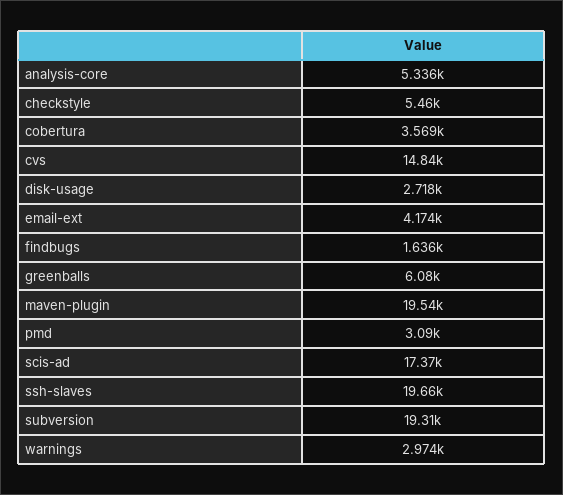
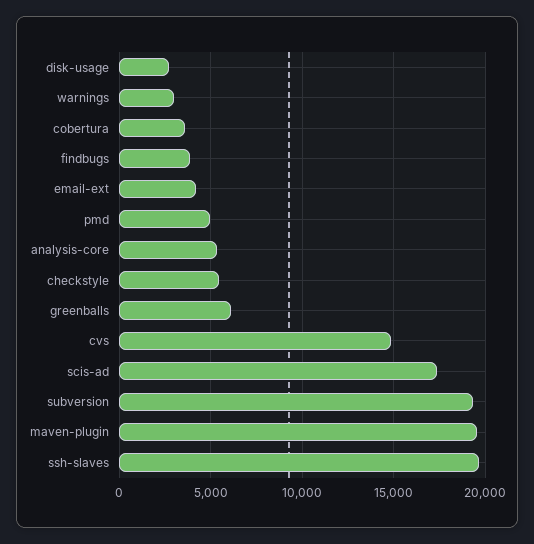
  {
    "analysis-core": 5336,
    "checkstyle": 5460,
    "cobertura": 3569,
    "cvs": 14840,
    "disk-usage": 2718,
    "email-ext": 4174,
-   "findbugs": 1636,
+   "findbugs": 4000,
    "greenballs": 6080,
    "maven-plugin": 19540,
-   "pmd": 3090,
+   "pmd": 5000,
    "scis-ad": 17370,
    "ssh-slaves": 19660,
    "subversion": 19310,
    "warnings": 2974
  }

